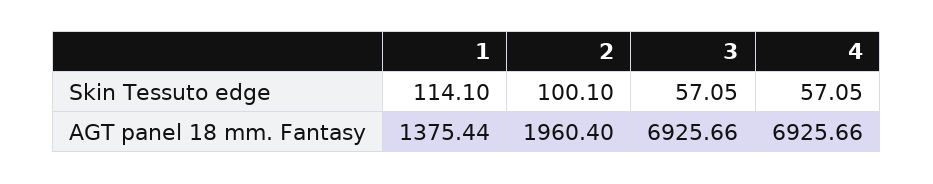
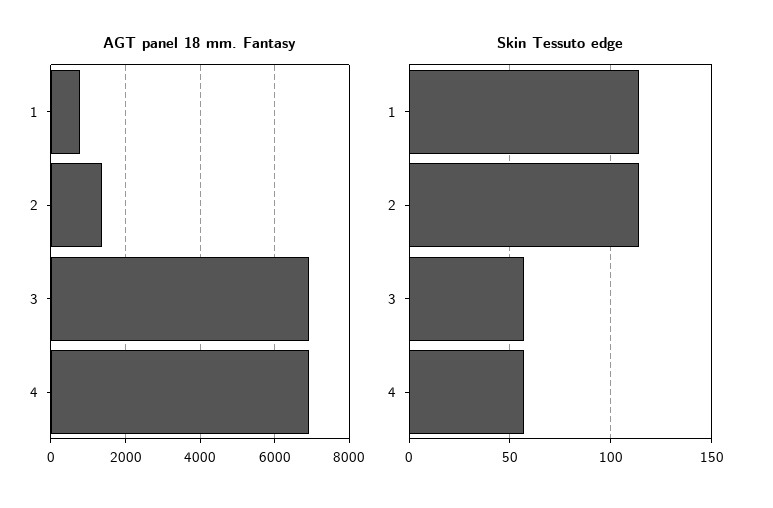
  {
    "Skin Tessuto edge": {
      "1": 114.1,
-     "2": 100.1,
+     "2": 115,
      "3": 57.05,
      "4": 57.05
    },
    "AGT panel 18 mm. Fantasy": {
-     "1": 1375.44,
+     "1": 800,
-     "2": 1960.4,
+     "2": 1400,
      "3": 6925.66,
      "4": 6925.66
    }
  }

